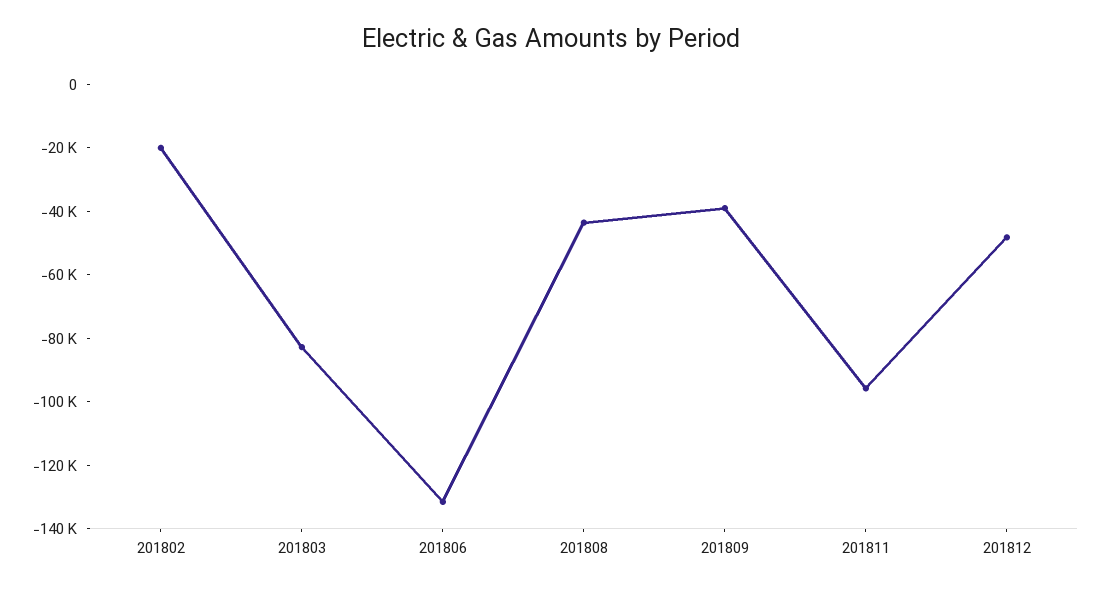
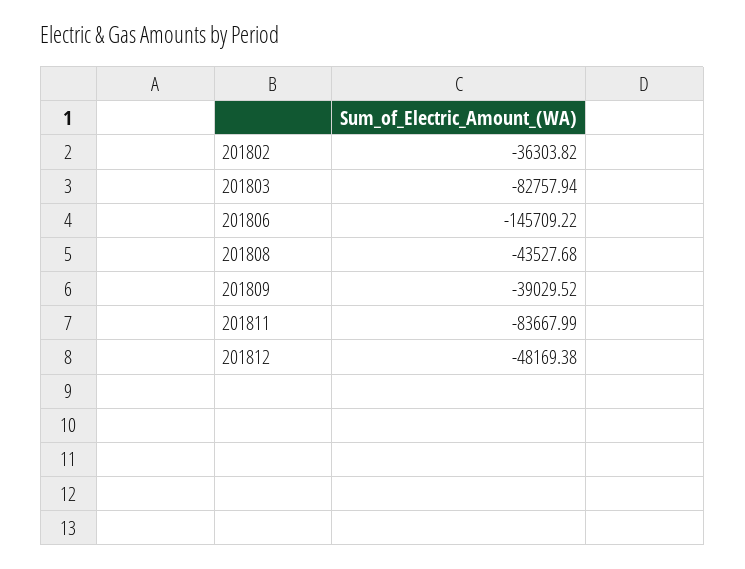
  {
-   "201802": -20000,
+   "201802": -36303.82,
    "201803": -82757.94,
-   "201806": -130000,
+   "201806": -145709.22,
    "201808": -43527.68,
    "201809": -39029.52,
-   "201811": -95000,
+   "201811": -83667.99,
    "201812": -48169.38
  }

